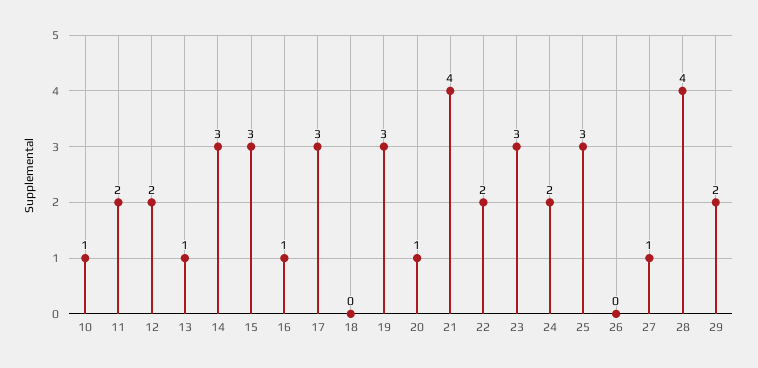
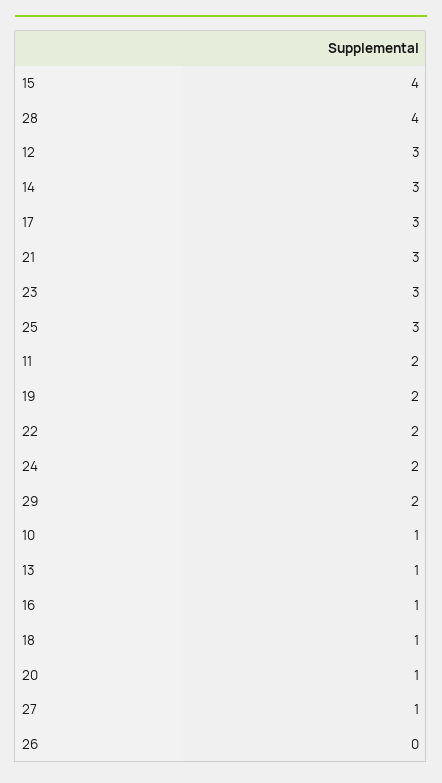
  {
    "10": 1,
    "11": 2,
-   "12": 2,
+   "12": 3,
    "13": 1,
    "14": 3,
-   "15": 3,
+   "15": 4,
    "16": 1,
    "17": 3,
-   "18": 0,
+   "18": 1,
-   "19": 3,
+   "19": 2,
    "20": 1,
-   "21": 4,
+   "21": 3,
    "22": 2,
    "23": 3,
    "24": 2,
    "25": 3,
    "26": 0,
    "27": 1,
    "28": 4,
    "29": 2
  }

